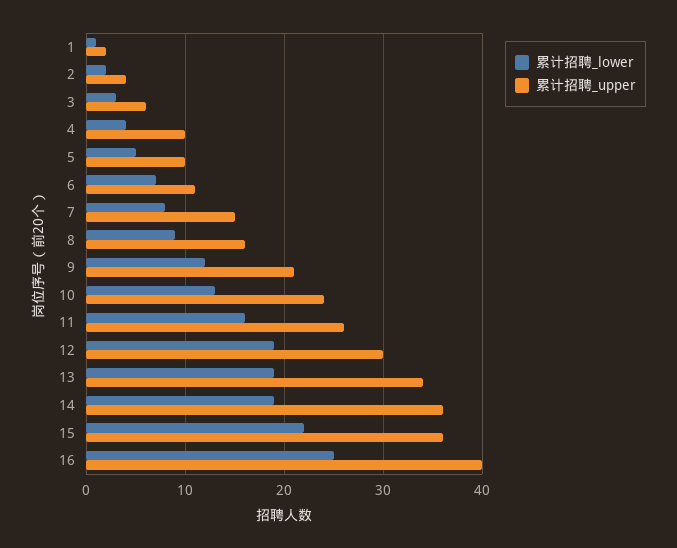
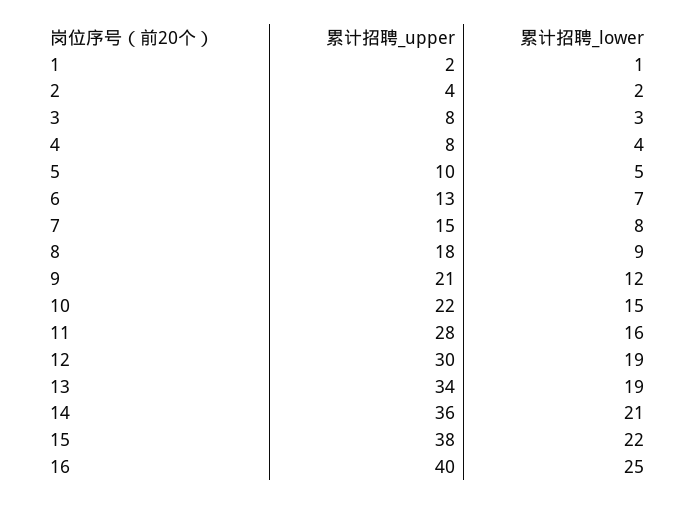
  {
    "累计招聘_lower": {
      "1": 1,
      "2": 2,
      "3": 3,
      "4": 4,
      "5": 5,
      "6": 7,
      "7": 8,
      "8": 9,
      "9": 12,
-     "10": 13,
+     "10": 15,
      "11": 16,
      "12": 19,
      "13": 19,
-     "14": 19,
+     "14": 21,
      "15": 22,
      "16": 25
    },
    "累计招聘_upper": {
      "1": 2,
      "2": 4,
-     "3": 6,
+     "3": 8,
-     "4": 10,
+     "4": 8,
      "5": 10,
-     "6": 11,
+     "6": 13,
      "7": 15,
-     "8": 16,
+     "8": 18,
      "9": 21,
-     "10": 24,
+     "10": 22,
-     "11": 26,
+     "11": 28,
      "12": 30,
      "13": 34,
      "14": 36,
-     "15": 36,
+     "15": 38,
      "16": 40
    }
  }

